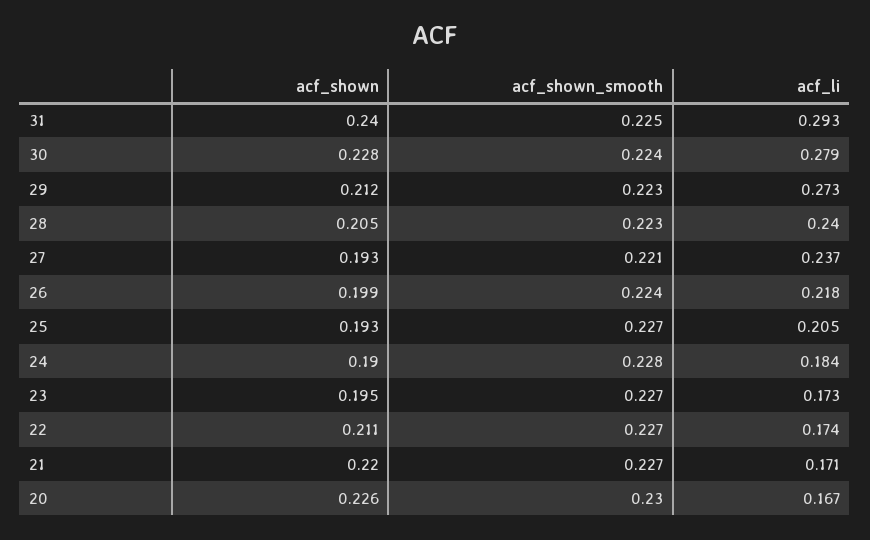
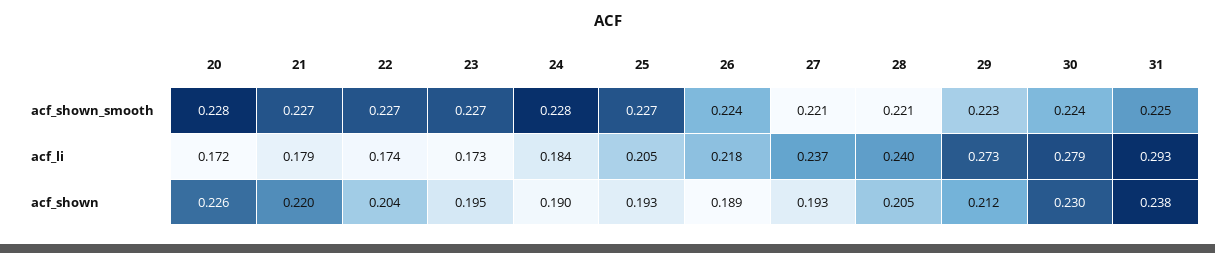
  {
    "acf_shown": {
-     "31": 0.24,
+     "31": 0.238,
-     "30": 0.228,
+     "30": 0.23,
      "29": 0.212,
      "28": 0.205,
      "27": 0.193,
-     "26": 0.199,
+     "26": 0.189,
      "25": 0.193,
      "24": 0.19,
      "23": 0.195,
-     "22": 0.211,
+     "22": 0.204,
      "21": 0.22,
      "20": 0.226
    },
    "acf_shown_smooth": {
      "31": 0.225,
      "30": 0.224,
      "29": 0.223,
-     "28": 0.223,
+     "28": 0.221,
      "27": 0.221,
      "26": 0.224,
      "25": 0.227,
      "24": 0.228,
      "23": 0.227,
      "22": 0.227,
      "21": 0.227,
-     "20": 0.23
+     "20": 0.228
    },
    "acf_li": {
      "31": 0.293,
      "30": 0.279,
      "29": 0.273,
      "28": 0.24,
      "27": 0.237,
      "26": 0.218,
      "25": 0.205,
      "24": 0.184,
      "23": 0.173,
      "22": 0.174,
-     "21": 0.171,
+     "21": 0.179,
-     "20": 0.167
+     "20": 0.172
    }
  }

